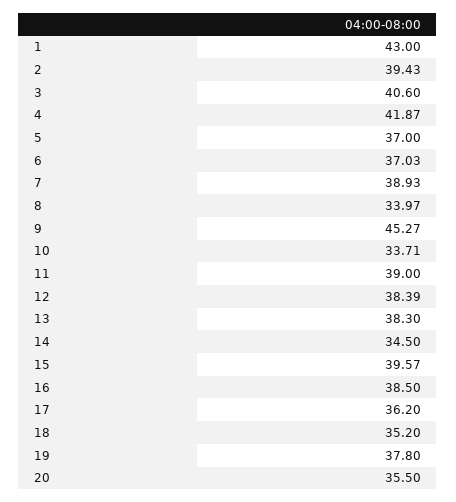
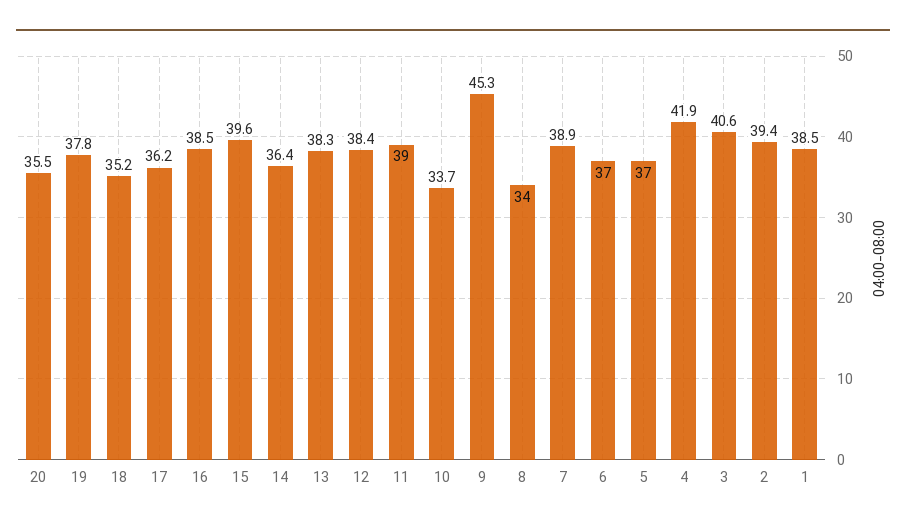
  {
-   "1": 43,
+   "1": 38.5,
    "2": 39.43,
    "3": 40.6,
    "4": 41.87,
    "5": 37,
    "6": 37.03,
    "7": 38.93,
    "8": 33.97,
    "9": 45.27,
    "10": 33.71,
    "11": 39,
    "12": 38.39,
    "13": 38.3,
-   "14": 34.5,
+   "14": 36.4,
    "15": 39.57,
    "16": 38.5,
    "17": 36.2,
    "18": 35.2,
    "19": 37.8,
    "20": 35.5
  }

